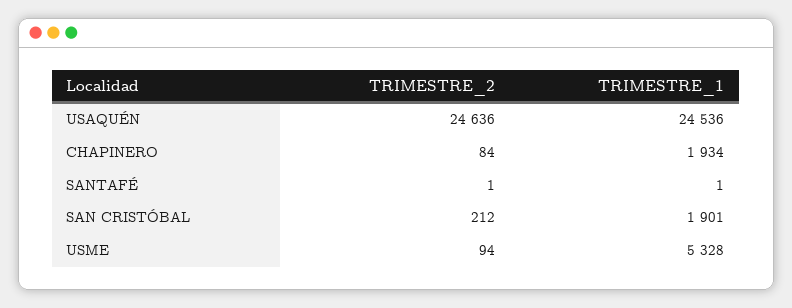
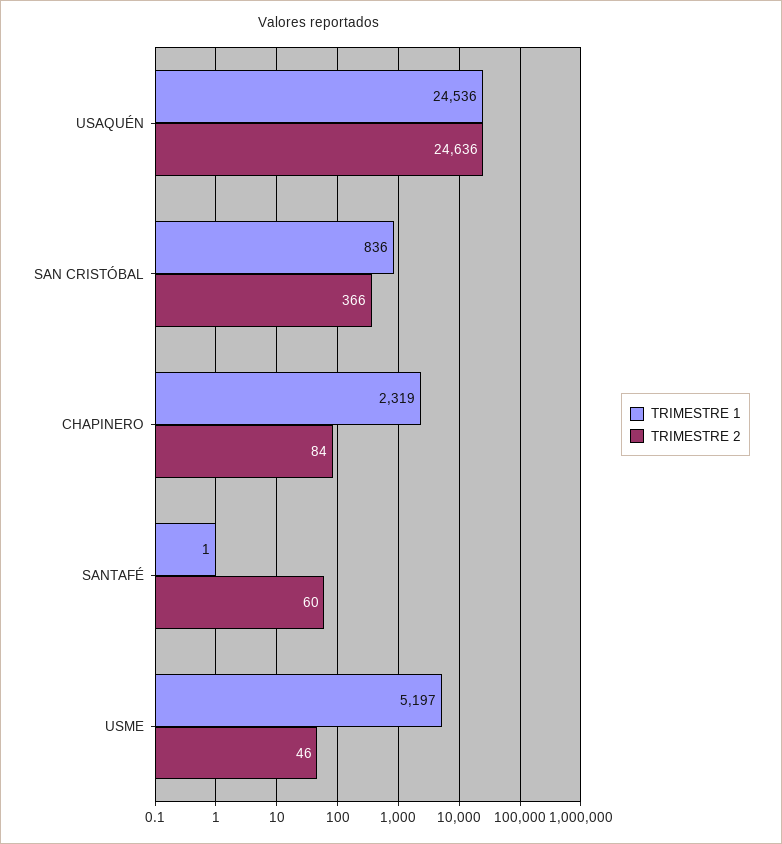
  {
    "TRIMESTRE_2": {
      "USAQUÉN": 24636,
      "CHAPINERO": 84,
-     "SANTAFÉ": 1,
+     "SANTAFÉ": 60,
-     "SAN CRISTÓBAL": 212,
+     "SAN CRISTÓBAL": 366,
-     "USME": 94
+     "USME": 46
    },
    "TRIMESTRE_1": {
      "USAQUÉN": 24536,
-     "CHAPINERO": 1934,
+     "CHAPINERO": 2319,
      "SANTAFÉ": 1,
-     "SAN CRISTÓBAL": 1901,
+     "SAN CRISTÓBAL": 836,
-     "USME": 5328
+     "USME": 5197
    }
  }

